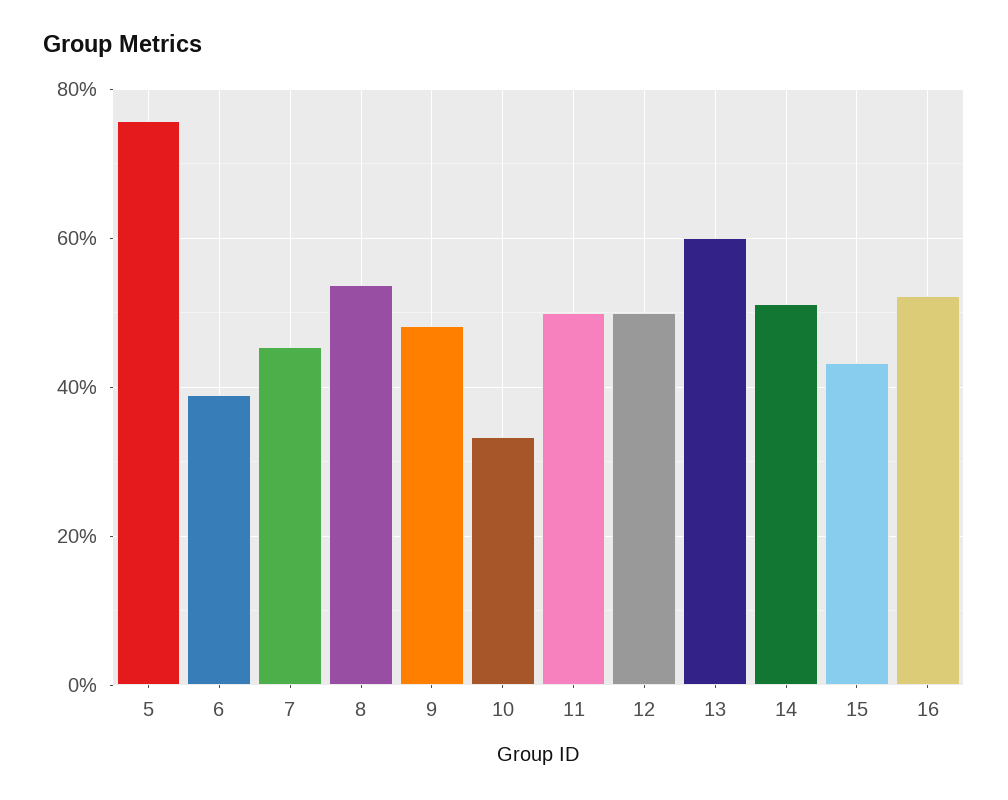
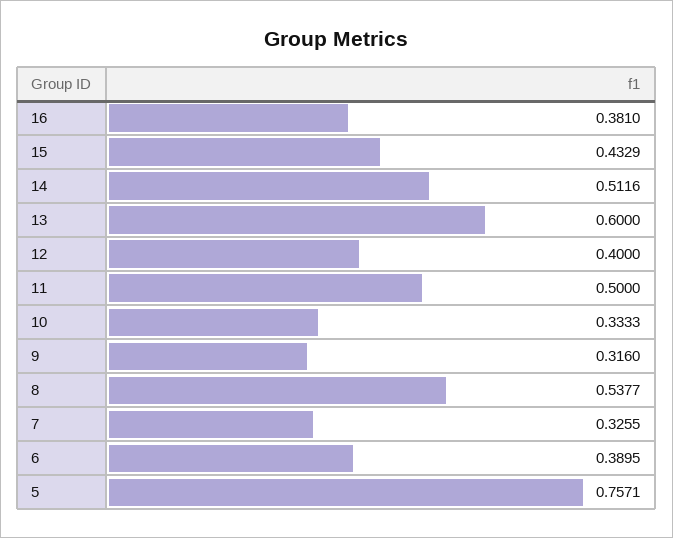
  {
    "5": 0.7571,
    "6": 0.3895,
-   "7": 0.46,
+   "7": 0.3255,
    "8": 0.5377,
-   "9": 0.48,
+   "9": 0.316,
    "10": 0.3333,
    "11": 0.5,
-   "12": 0.5,
+   "12": 0.4,
    "13": 0.6,
    "14": 0.5116,
    "15": 0.4329,
-   "16": 0.52
+   "16": 0.381
  }

